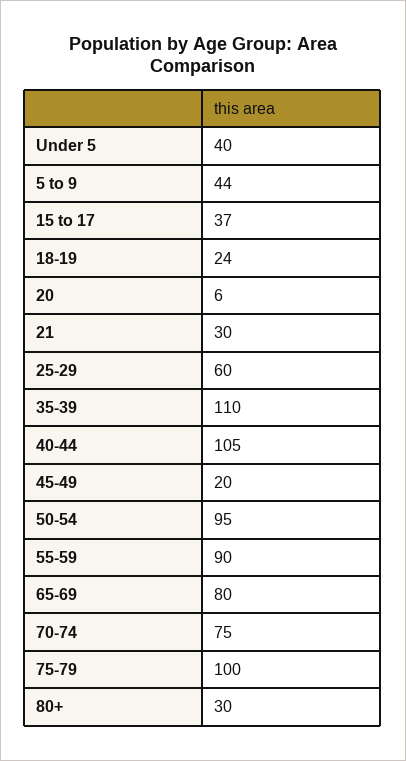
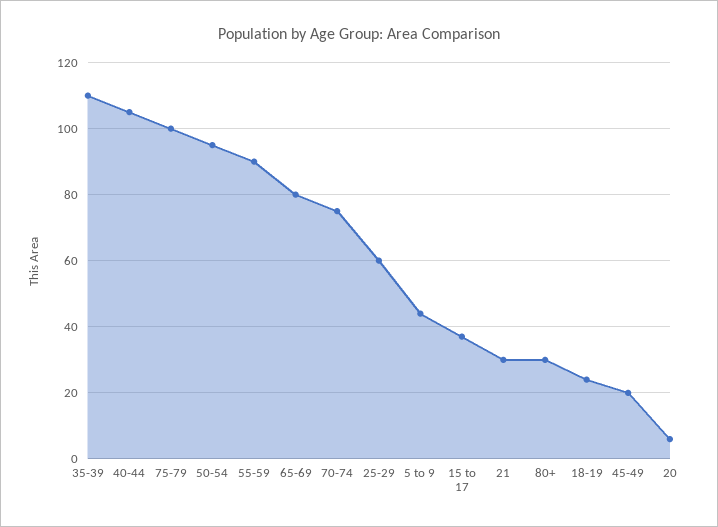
  {
-   "Under 5": 40,
    "5 to 9": 44,
    "15 to 17": 37,
    "18-19": 24,
    "20": 6,
    "21": 30,
    "25-29": 60,
    "35-39": 110,
    "40-44": 105,
    "45-49": 20,
    "50-54": 95,
    "55-59": 90,
    "65-69": 80,
    "70-74": 75,
    "75-79": 100,
    "80+": 30
  }

